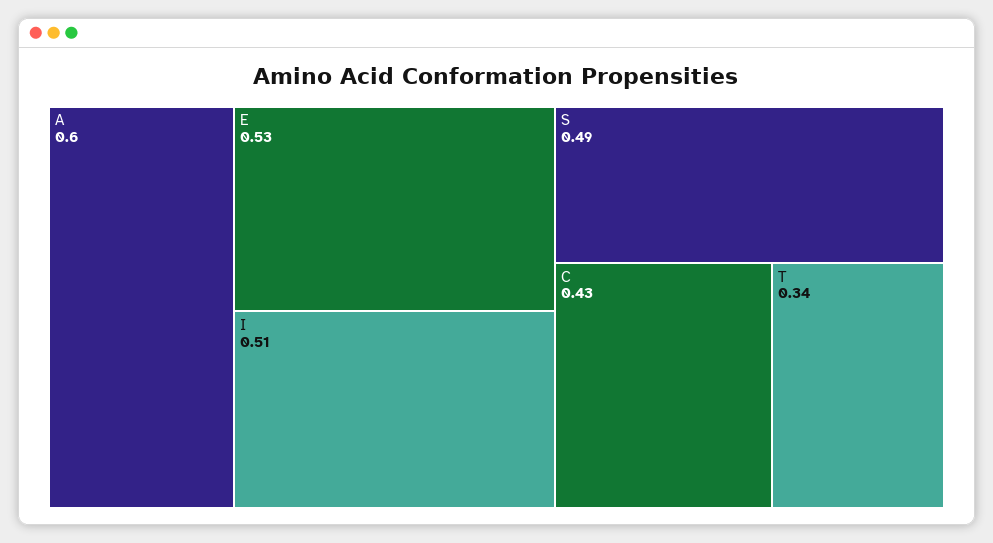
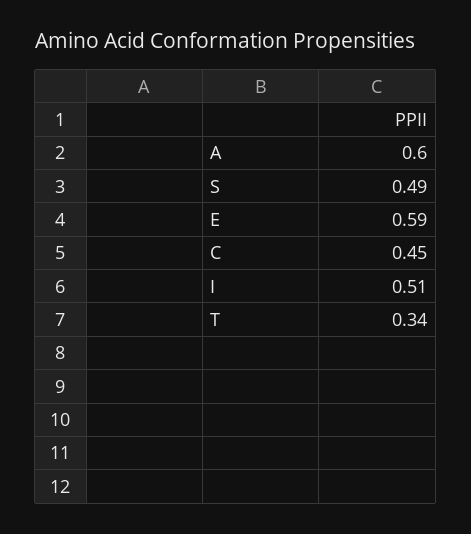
  {
    "A": 0.6,
-   "E": 0.53,
+   "E": 0.59,
    "I": 0.51,
    "S": 0.49,
-   "C": 0.43,
+   "C": 0.45,
    "T": 0.34
  }

